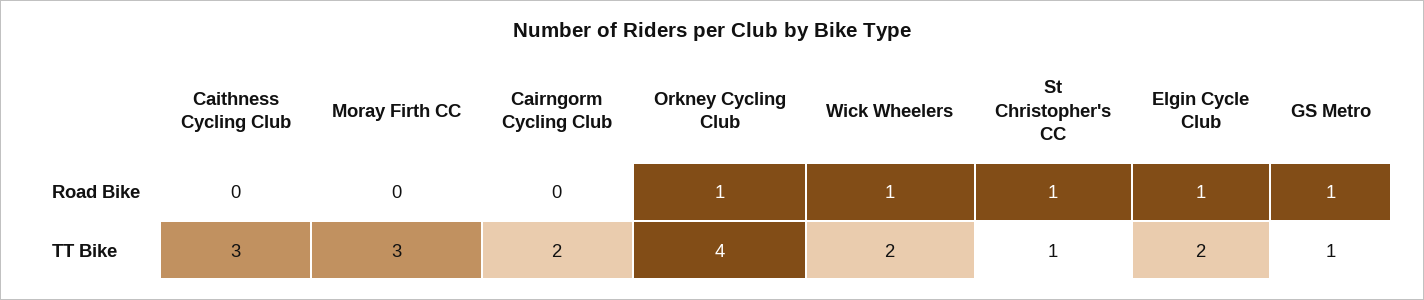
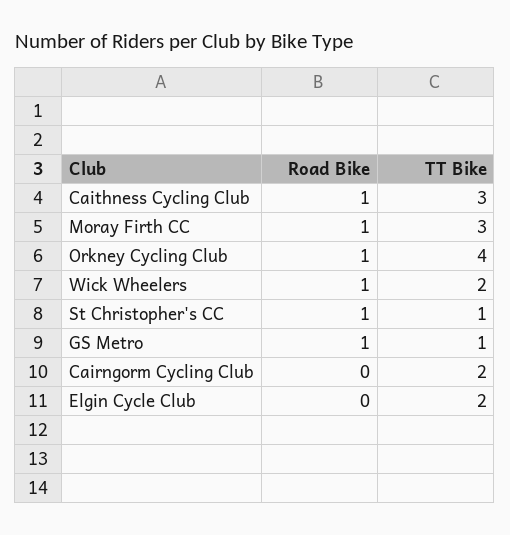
  {
    "Caithness Cycling Club": {
-     "Road Bike": 0,
+     "Road Bike": 1,
      "TT Bike": 3
    },
    "Moray Firth CC": {
-     "Road Bike": 0,
+     "Road Bike": 1,
      "TT Bike": 3
    },
    "Cairngorm Cycling Club": {
      "Road Bike": 0,
      "TT Bike": 2
    },
    "Orkney Cycling Club": {
      "Road Bike": 1,
      "TT Bike": 4
    },
    "Wick Wheelers": {
      "Road Bike": 1,
      "TT Bike": 2
    },
    "St Christopher's CC": {
      "Road Bike": 1,
      "TT Bike": 1
    },
    "Elgin Cycle Club": {
-     "Road Bike": 1,
+     "Road Bike": 0,
      "TT Bike": 2
    },
    "GS Metro": {
      "Road Bike": 1,
      "TT Bike": 1
    }
  }

